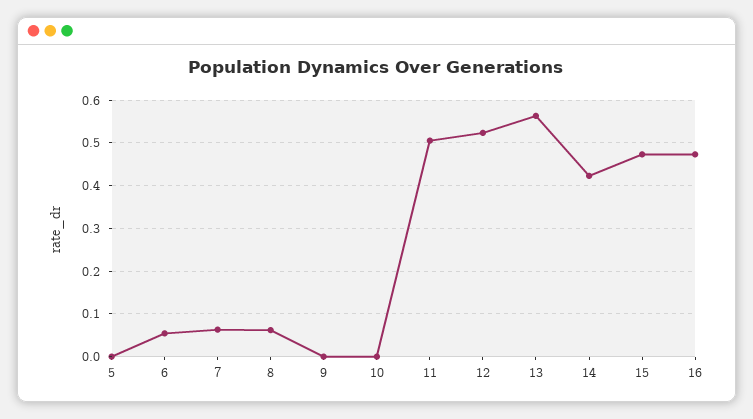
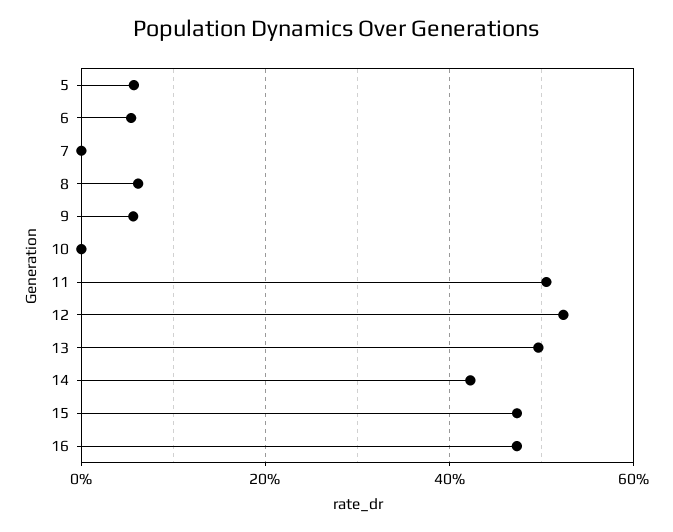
  {
-   "5": 0,
+   "5": 0.06,
    "6": 0.06,
-   "7": 0.06,
+   "7": 0,
    "8": 0.06,
-   "9": 0,
+   "9": 0.06,
    "10": 0,
    "11": 0.5,
    "12": 0.52,
-   "13": 0.56,
+   "13": 0.5,
    "14": 0.42,
    "15": 0.48,
    "16": 0.48
  }

